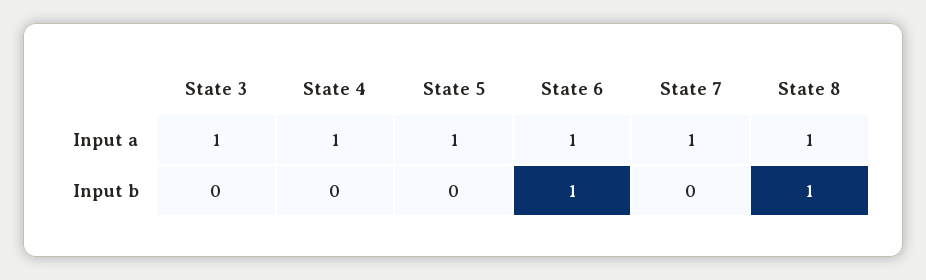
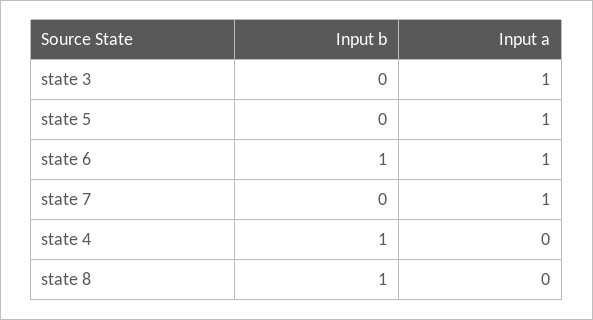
  {
    "State 3": {
      "Input a": 1,
      "Input b": 0
    },
    "State 4": {
-     "Input a": 1,
+     "Input a": 0,
-     "Input b": 0
+     "Input b": 1
    },
    "State 5": {
      "Input a": 1,
      "Input b": 0
    },
    "State 6": {
      "Input a": 1,
      "Input b": 1
    },
    "State 7": {
      "Input a": 1,
      "Input b": 0
    },
    "State 8": {
-     "Input a": 1,
+     "Input a": 0,
      "Input b": 1
    }
  }

